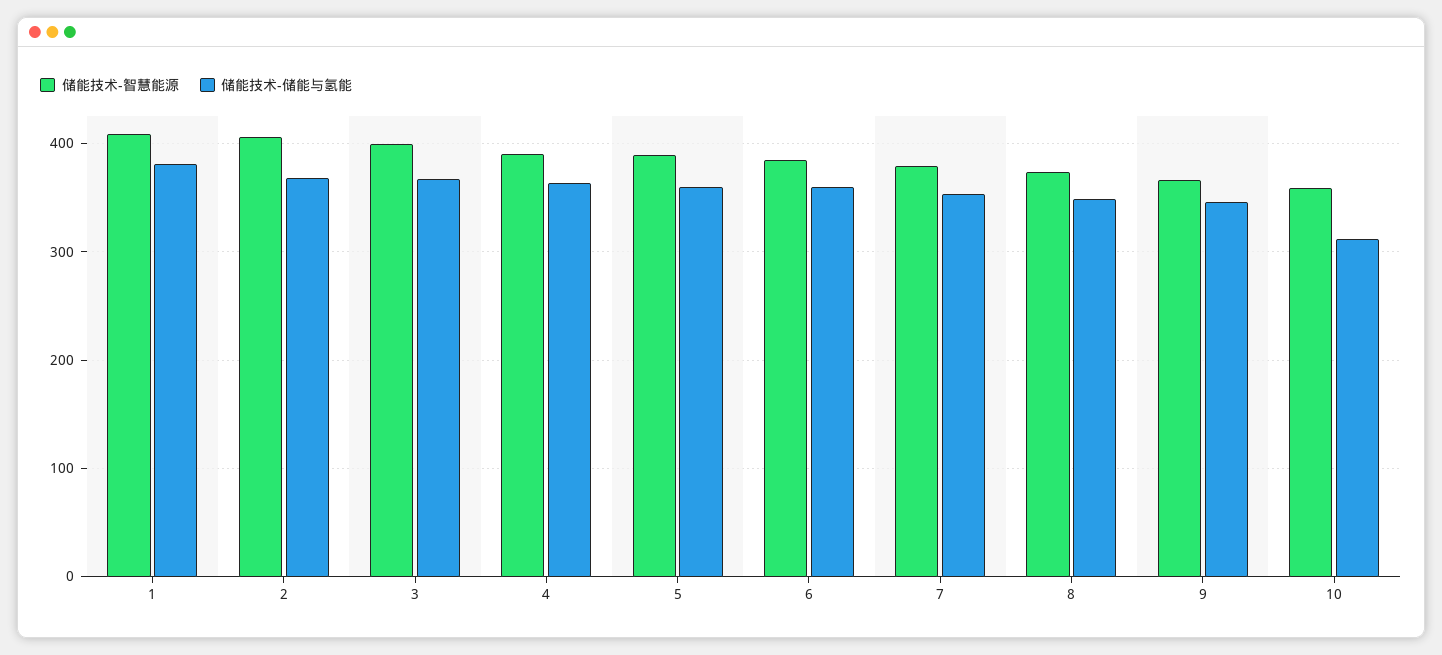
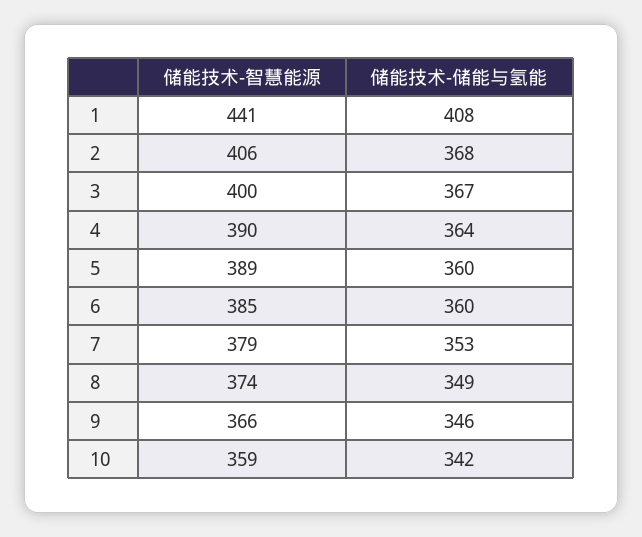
  {
    "储能技术-智慧能源": {
-     "1": 410,
+     "1": 441,
      "2": 406,
      "3": 400,
      "4": 390,
      "5": 389,
      "6": 385,
      "7": 379,
      "8": 374,
      "9": 366,
      "10": 359
    },
    "储能技术-储能与氢能": {
-     "1": 380,
+     "1": 408,
      "2": 368,
      "3": 367,
      "4": 364,
      "5": 360,
      "6": 360,
      "7": 353,
      "8": 349,
      "9": 346,
-     "10": 310
+     "10": 342
    }
  }

